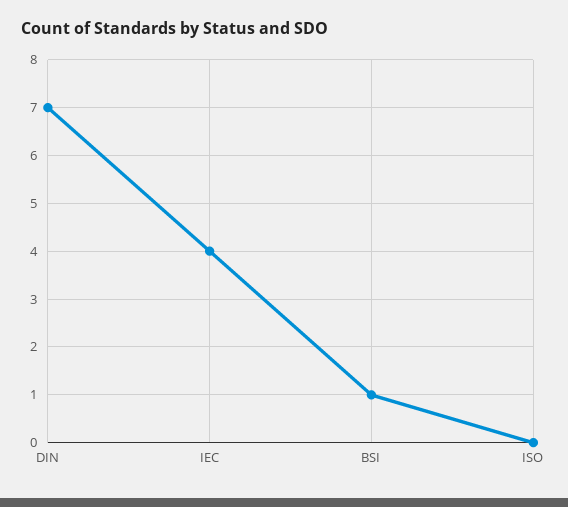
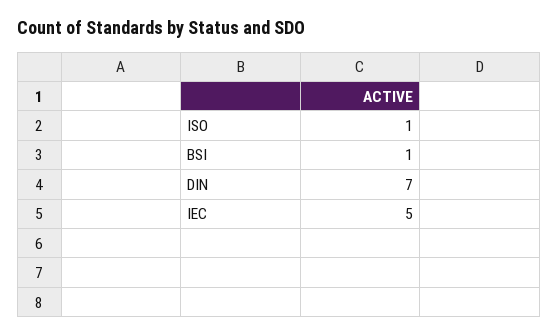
  {
    "DIN": 7,
-   "IEC": 4,
+   "IEC": 5,
    "BSI": 1,
-   "ISO": 0
+   "ISO": 1
  }

